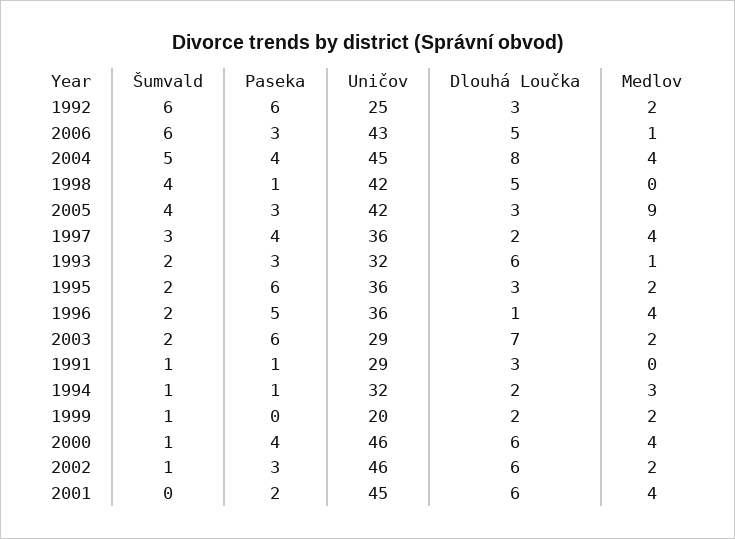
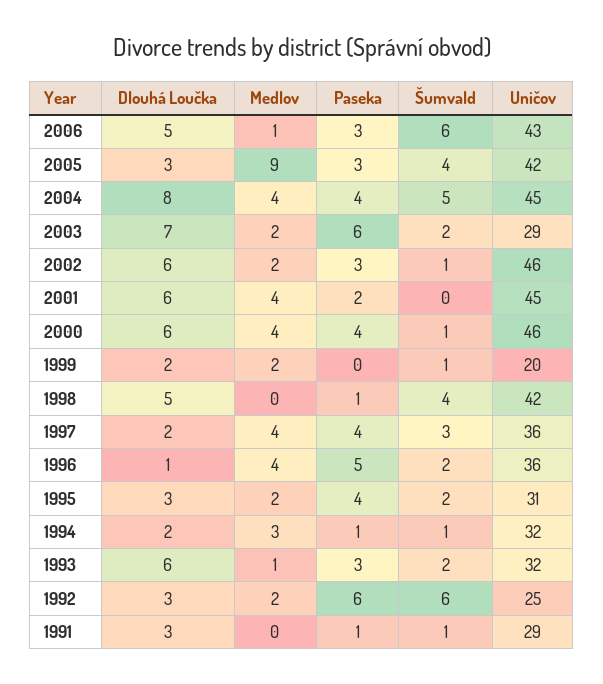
  {
    "Šumvald": {
      "1992": 6,
      "2006": 6,
      "2004": 5,
      "1998": 4,
      "2005": 4,
      "1997": 3,
      "1993": 2,
      "1995": 2,
      "1996": 2,
      "2003": 2,
      "1991": 1,
      "1994": 1,
      "1999": 1,
      "2000": 1,
      "2002": 1,
      "2001": 0
    },
    "Paseka": {
      "1992": 6,
      "2006": 3,
      "2004": 4,
      "1998": 1,
      "2005": 3,
      "1997": 4,
      "1993": 3,
-     "1995": 6,
+     "1995": 4,
      "1996": 5,
      "2003": 6,
      "1991": 1,
      "1994": 1,
      "1999": 0,
      "2000": 4,
      "2002": 3,
      "2001": 2
    },
    "Uničov": {
      "1992": 25,
      "2006": 43,
      "2004": 45,
      "1998": 42,
      "2005": 42,
      "1997": 36,
      "1993": 32,
-     "1995": 36,
+     "1995": 31,
      "1996": 36,
      "2003": 29,
      "1991": 29,
      "1994": 32,
      "1999": 20,
      "2000": 46,
      "2002": 46,
      "2001": 45
    },
    "Dlouhá Loučka": {
      "1992": 3,
      "2006": 5,
      "2004": 8,
      "1998": 5,
      "2005": 3,
      "1997": 2,
      "1993": 6,
      "1995": 3,
      "1996": 1,
      "2003": 7,
      "1991": 3,
      "1994": 2,
      "1999": 2,
      "2000": 6,
      "2002": 6,
      "2001": 6
    },
    "Medlov": {
      "1992": 2,
      "2006": 1,
      "2004": 4,
      "1998": 0,
      "2005": 9,
      "1997": 4,
      "1993": 1,
      "1995": 2,
      "1996": 4,
      "2003": 2,
      "1991": 0,
      "1994": 3,
      "1999": 2,
      "2000": 4,
      "2002": 2,
      "2001": 4
    }
  }

